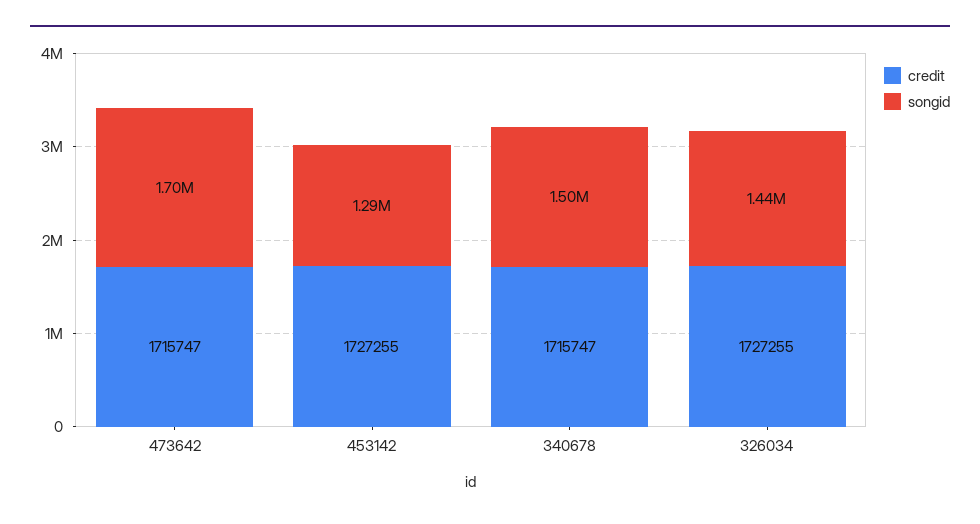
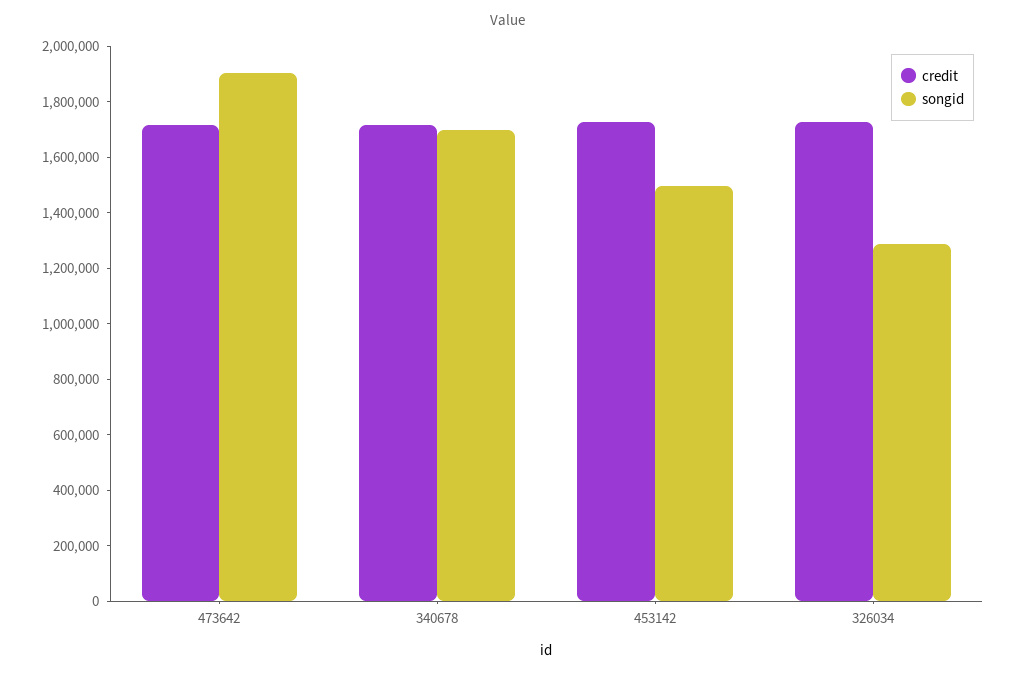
  {
    "credit": {
      "473642": 1715747,
      "453142": 1727255,
      "340678": 1715747,
      "326034": 1727255
    },
    "songid": {
-     "473642": 1700000,
+     "473642": 1900000,
-     "453142": 1290000,
+     "453142": 1500000,
-     "340678": 1500000,
+     "340678": 1700000,
-     "326034": 1440000
+     "326034": 1300000
    }
  }

